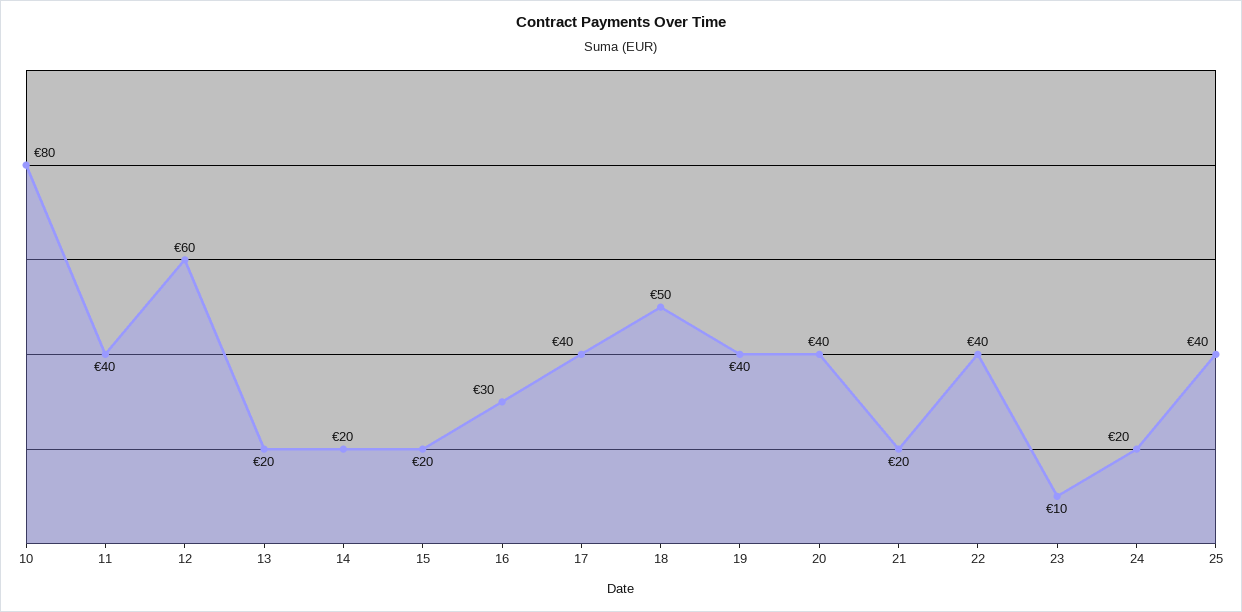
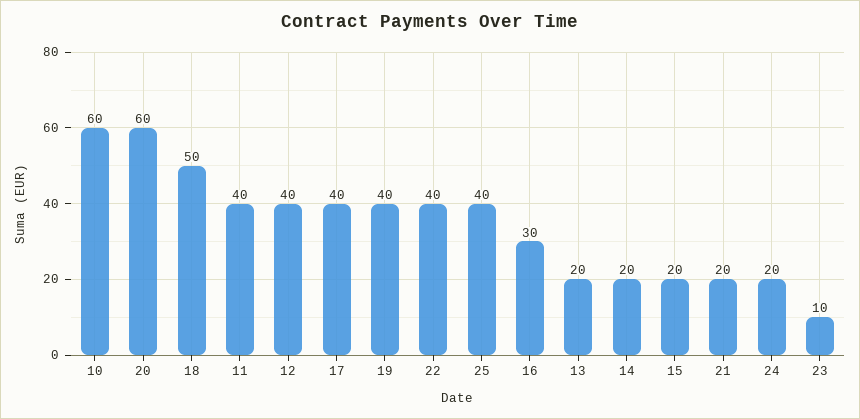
  {
-   "10": 80,
+   "10": 60,
    "11": 40,
-   "12": 60,
+   "12": 40,
    "13": 20,
    "14": 20,
    "15": 20,
    "16": 30,
    "17": 40,
    "18": 50,
    "19": 40,
-   "20": 40,
+   "20": 60,
    "21": 20,
    "22": 40,
    "23": 10,
    "24": 20,
    "25": 40
  }

